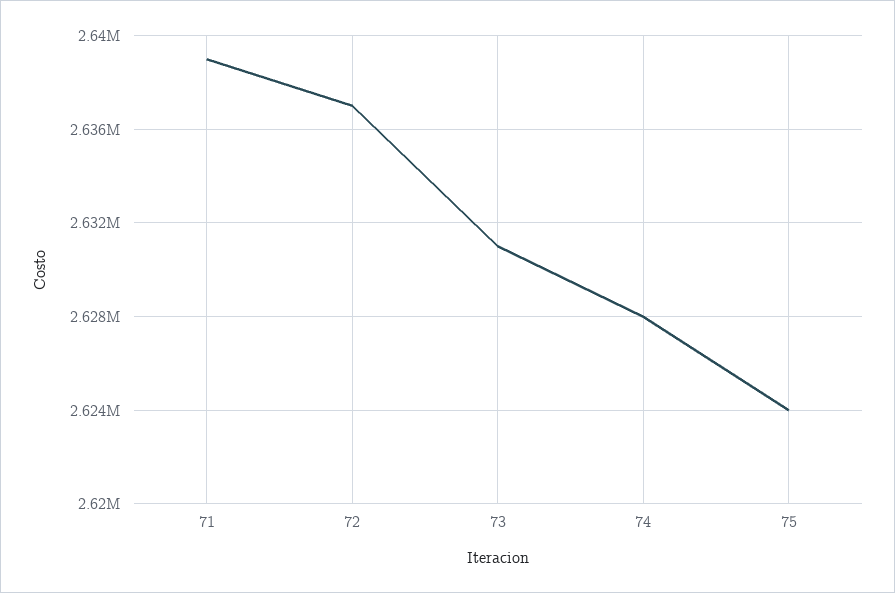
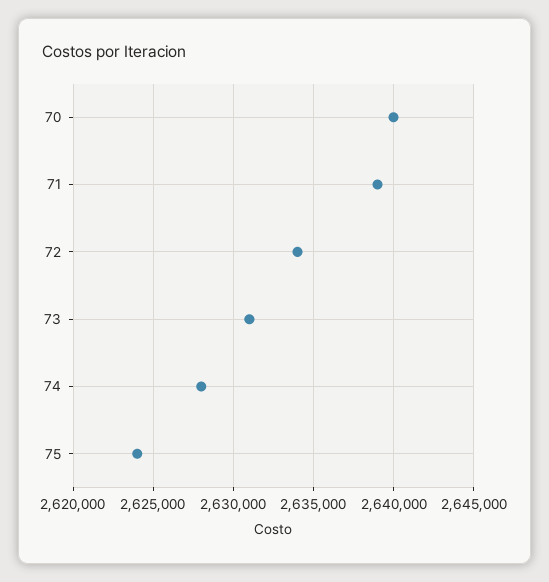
  {
    "71": 2639000,
-   "72": 2637000,
+   "72": 2634000,
    "73": 2631000,
    "74": 2628000,
-   "75": 2624000
+   "75": 2624000,
+   "70": 2640000
  }

